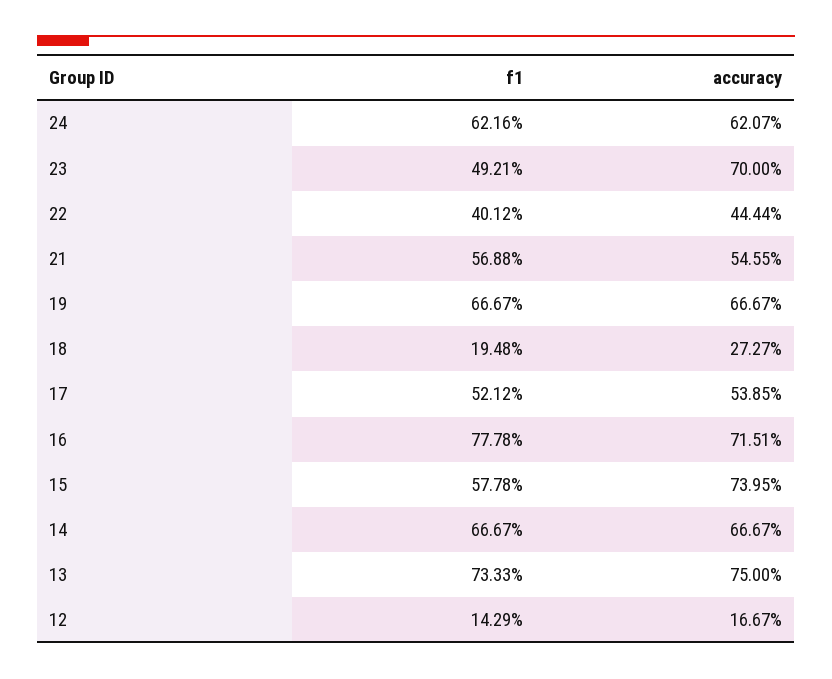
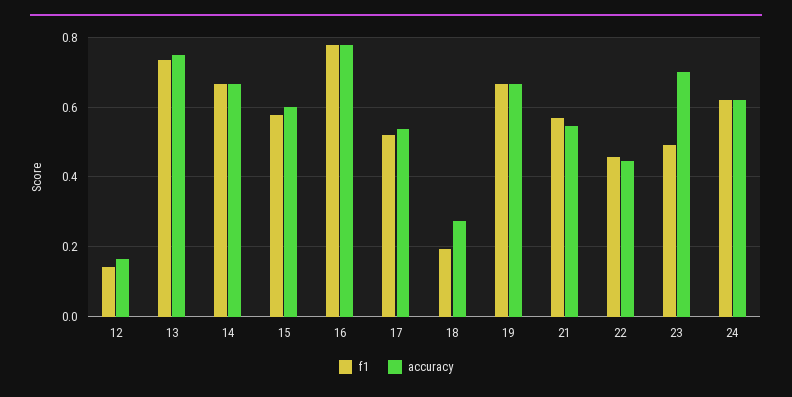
  {
    "f1": {
      "24": 0.6216,
      "23": 0.4921,
-     "22": 0.4012,
+     "22": 0.46,
      "21": 0.5688,
      "19": 0.6667,
      "18": 0.1948,
      "17": 0.5212,
      "16": 0.7778,
      "15": 0.5778,
      "14": 0.6667,
      "13": 0.7333,
      "12": 0.1429
    },
    "accuracy": {
      "24": 0.6207,
      "23": 0.7,
      "22": 0.4444,
      "21": 0.5455,
      "19": 0.6667,
      "18": 0.2727,
      "17": 0.5385,
-     "16": 0.7151,
+     "16": 0.78,
-     "15": 0.7395,
+     "15": 0.6,
      "14": 0.6667,
      "13": 0.75,
      "12": 0.1667
    }
  }

